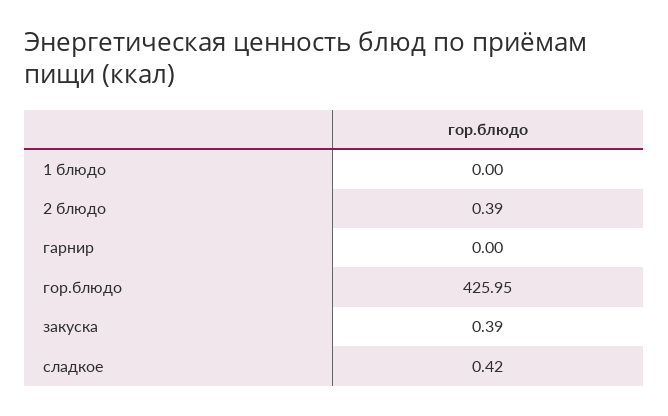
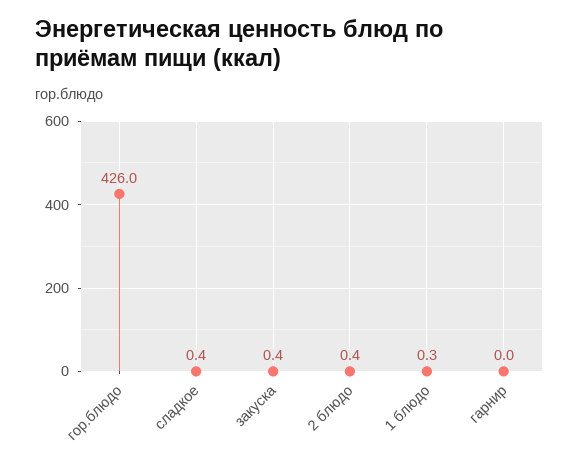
  {
-   "1 блюдо": 0,
+   "1 блюдо": 0.3,
    "2 блюдо": 0.39,
    "гарнир": 0,
    "гор.блюдо": 425.95,
    "закуска": 0.39,
    "сладкое": 0.42
  }

